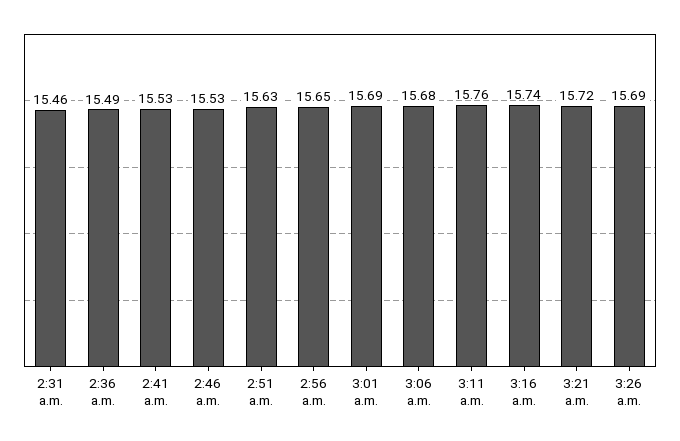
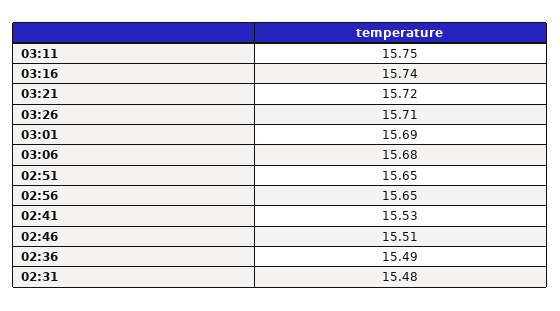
  {
-   "2:31 a.m.": 15.46,
+   "2:31 a.m.": 15.48,
    "2:36 a.m.": 15.49,
    "2:41 a.m.": 15.53,
-   "2:46 a.m.": 15.53,
+   "2:46 a.m.": 15.51,
-   "2:51 a.m.": 15.63,
+   "2:51 a.m.": 15.65,
    "2:56 a.m.": 15.65,
    "3:01 a.m.": 15.69,
    "3:06 a.m.": 15.68,
-   "3:11 a.m.": 15.76,
+   "3:11 a.m.": 15.75,
    "3:16 a.m.": 15.74,
    "3:21 a.m.": 15.72,
-   "3:26 a.m.": 15.69
+   "3:26 a.m.": 15.71
  }

